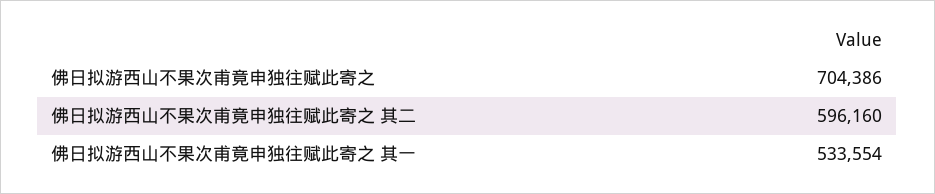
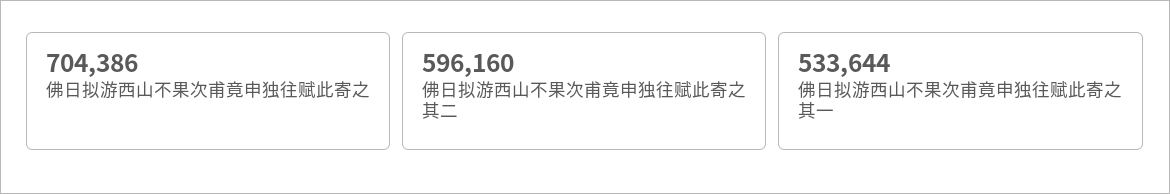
  {
    "佛日拟游西山不果次甫竟申独往赋此寄之": 704386,
    "佛日拟游西山不果次甫竟申独往赋此寄之 其二": 596160,
-   "佛日拟游西山不果次甫竟申独往赋此寄之 其一": 533554
+   "佛日拟游西山不果次甫竟申独往赋此寄之 其一": 533644
  }

